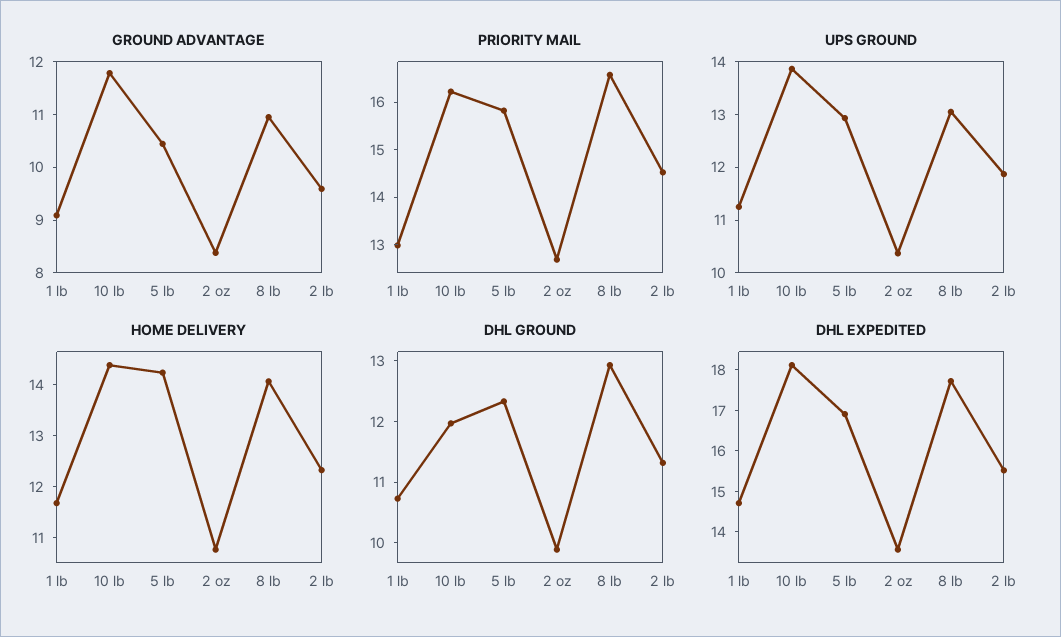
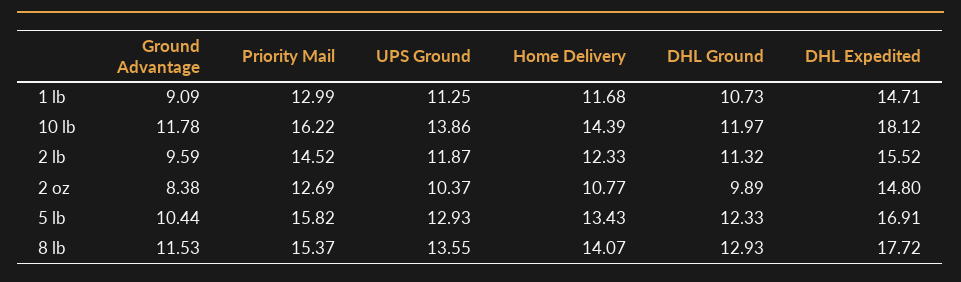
  {
    "GROUND ADVANTAGE": {
      "1 lb": 9.09,
      "10 lb": 11.78,
      "5 lb": 10.44,
      "2 oz": 8.38,
-     "8 lb": 11,
+     "8 lb": 11.53,
      "2 lb": 9.59
    },
    "PRIORITY MAIL": {
      "1 lb": 12.99,
      "10 lb": 16.22,
      "5 lb": 15.82,
      "2 oz": 12.69,
-     "8 lb": 16.6,
+     "8 lb": 15.37,
      "2 lb": 14.52
    },
    "UPS GROUND": {
      "1 lb": 11.25,
      "10 lb": 13.86,
      "5 lb": 12.93,
      "2 oz": 10.37,
-     "8 lb": 13,
+     "8 lb": 13.55,
      "2 lb": 11.87
    },
    "HOME DELIVERY": {
      "1 lb": 11.68,
      "10 lb": 14.39,
-     "5 lb": 14.2,
+     "5 lb": 13.43,
      "2 oz": 10.77,
      "8 lb": 14.07,
      "2 lb": 12.33
    },
    "DHL GROUND": {
      "1 lb": 10.73,
      "10 lb": 11.97,
      "5 lb": 12.33,
      "2 oz": 9.89,
      "8 lb": 12.93,
      "2 lb": 11.32
    },
    "DHL EXPEDITED": {
      "1 lb": 14.71,
      "10 lb": 18.12,
      "5 lb": 16.91,
-     "2 oz": 13.6,
+     "2 oz": 14.8,
      "8 lb": 17.72,
      "2 lb": 15.52
    }
  }

